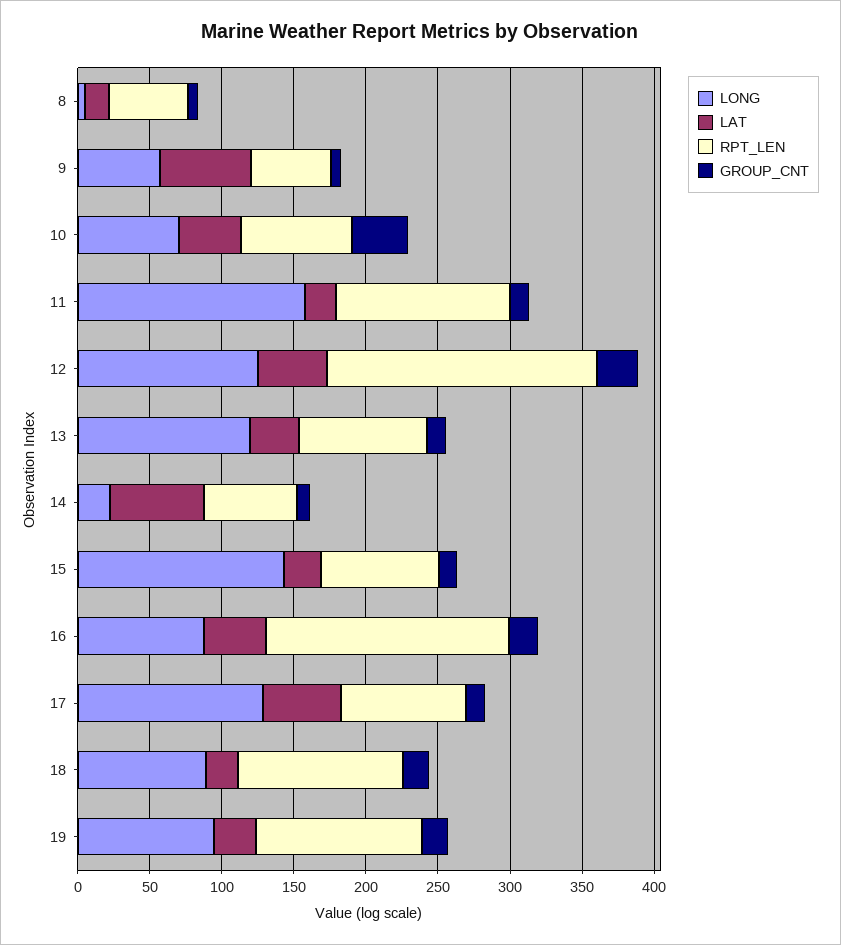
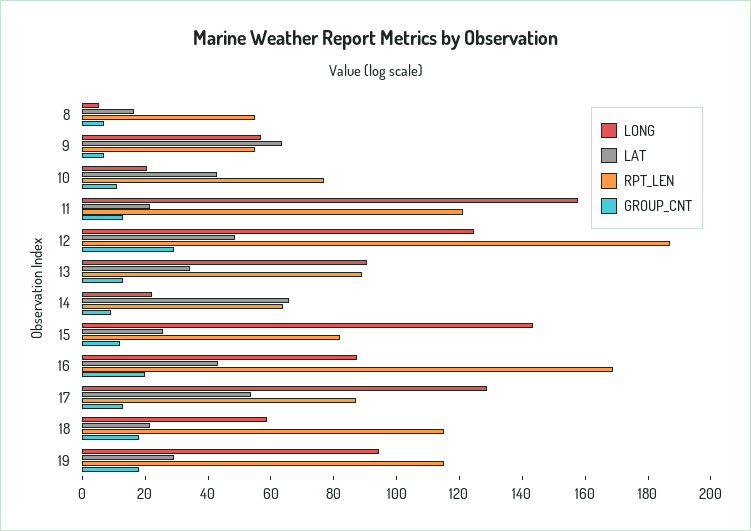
  {
    "LONG": {
      "8": 5,
      "9": 55,
-     "10": 70,
+     "10": 20,
      "11": 160,
      "12": 125,
-     "13": 120,
+     "13": 90,
      "14": 20,
      "15": 145,
      "16": 85,
      "17": 130,
-     "18": 90,
+     "18": 60,
      "19": 95
    },
    "LAT": {
      "8": 15,
      "9": 65,
      "10": 45,
      "11": 20,
      "12": 50,
      "13": 35,
      "14": 65,
      "15": 25,
      "16": 45,
      "17": 55,
      "18": 20,
      "19": 30
    },
    "RPT_LEN": {
      "8": 55,
      "9": 55,
      "10": 75,
      "11": 120,
      "12": 185,
      "13": 90,
      "14": 65,
      "15": 80,
      "16": 170,
      "17": 85,
      "18": 115,
      "19": 115
    },
    "GROUP_CNT": {
      "8": 5,
      "9": 5,
-     "10": 40,
+     "10": 10,
      "11": 15,
      "12": 30,
      "13": 15,
      "14": 10,
      "15": 10,
      "16": 20,
      "17": 15,
      "18": 20,
      "19": 20
    }
  }

